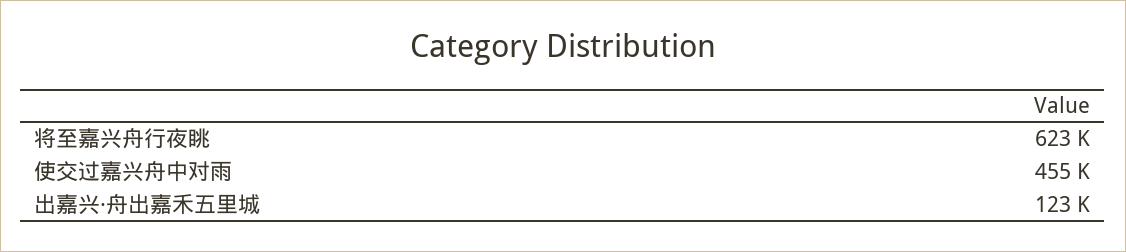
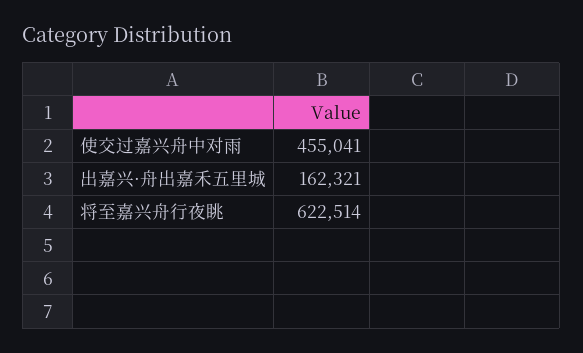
  {
    "将至嘉兴舟行夜眺": 622514,
    "使交过嘉兴舟中对雨": 455041,
-   "出嘉兴·舟出嘉禾五里城": 123000
+   "出嘉兴·舟出嘉禾五里城": 162321
  }

